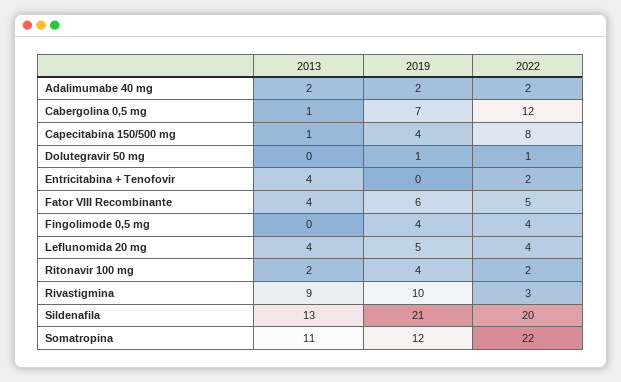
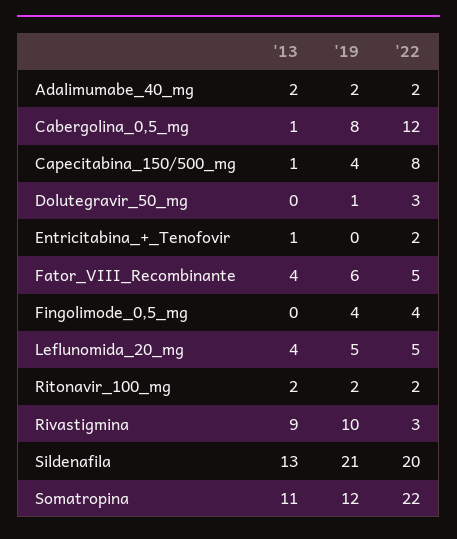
  {
    "2013": {
      "Adalimumabe 40 mg": 2,
      "Cabergolina 0,5 mg": 1,
      "Capecitabina 150/500 mg": 1,
      "Dolutegravir 50 mg": 0,
-     "Entricitabina + Tenofovir": 4,
+     "Entricitabina + Tenofovir": 1,
      "Fator VIII Recombinante": 4,
      "Fingolimode 0,5 mg": 0,
      "Leflunomida 20 mg": 4,
      "Ritonavir 100 mg": 2,
      "Rivastigmina": 9,
      "Sildenafila": 13,
      "Somatropina": 11
    },
    "2019": {
      "Adalimumabe 40 mg": 2,
-     "Cabergolina 0,5 mg": 7,
+     "Cabergolina 0,5 mg": 8,
      "Capecitabina 150/500 mg": 4,
      "Dolutegravir 50 mg": 1,
      "Entricitabina + Tenofovir": 0,
      "Fator VIII Recombinante": 6,
      "Fingolimode 0,5 mg": 4,
      "Leflunomida 20 mg": 5,
-     "Ritonavir 100 mg": 4,
+     "Ritonavir 100 mg": 2,
      "Rivastigmina": 10,
      "Sildenafila": 21,
      "Somatropina": 12
    },
    "2022": {
      "Adalimumabe 40 mg": 2,
      "Cabergolina 0,5 mg": 12,
      "Capecitabina 150/500 mg": 8,
-     "Dolutegravir 50 mg": 1,
+     "Dolutegravir 50 mg": 3,
      "Entricitabina + Tenofovir": 2,
      "Fator VIII Recombinante": 5,
      "Fingolimode 0,5 mg": 4,
-     "Leflunomida 20 mg": 4,
+     "Leflunomida 20 mg": 5,
      "Ritonavir 100 mg": 2,
      "Rivastigmina": 3,
      "Sildenafila": 20,
      "Somatropina": 22
    }
  }

